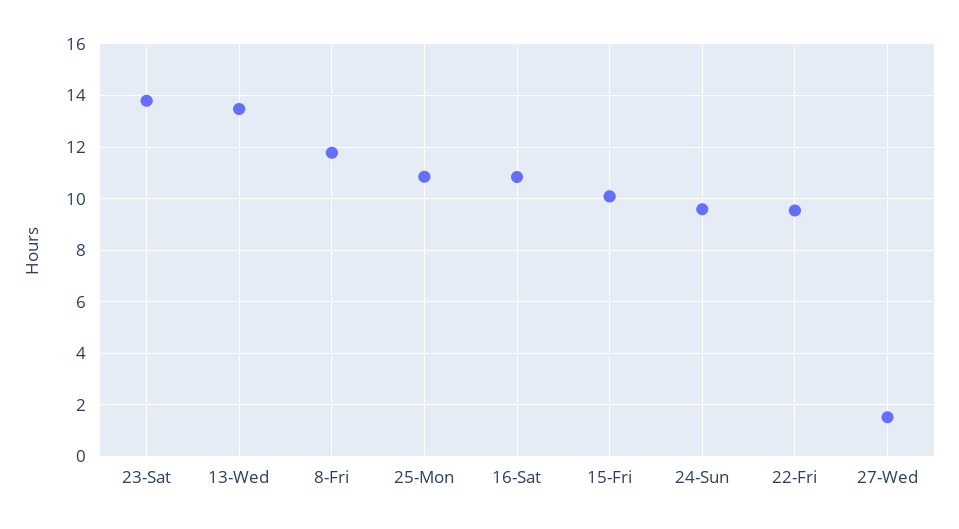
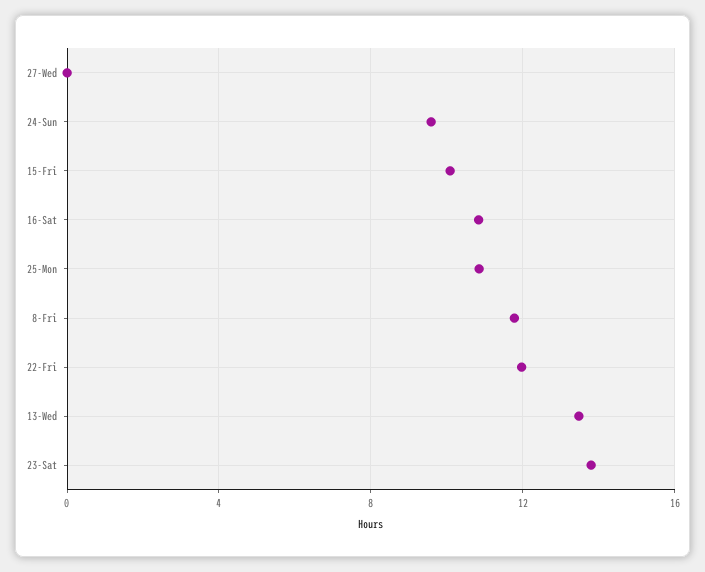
  {
    "23-Sat": 13.75,
    "13-Wed": 13.5,
    "8-Fri": 11.75,
    "25-Mon": 10.75,
    "16-Sat": 10.75,
    "15-Fri": 10,
    "24-Sun": 9.5,
-   "22-Fri": 9.5,
+   "22-Fri": 12,
-   "27-Wed": 1.5
+   "27-Wed": 0
  }

